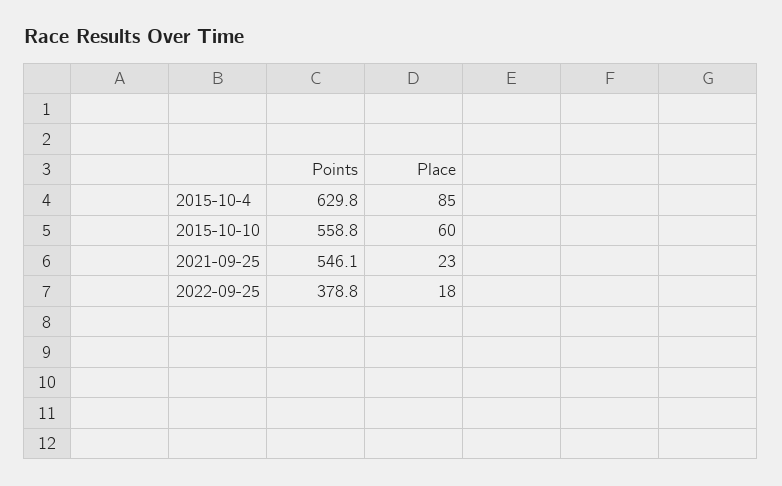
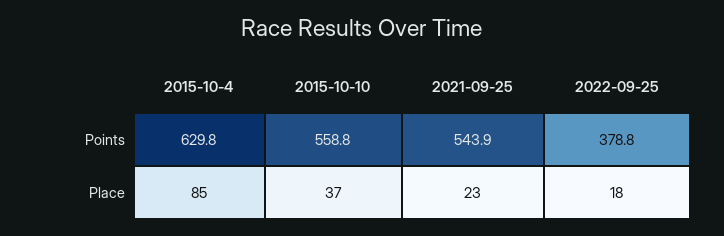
  {
    "Points": {
      "2015-10-4": 629.8,
      "2015-10-10": 558.8,
-     "2021-09-25": 546.1,
+     "2021-09-25": 543.9,
      "2022-09-25": 378.8
    },
    "Place": {
      "2015-10-4": 85,
-     "2015-10-10": 60,
+     "2015-10-10": 37,
      "2021-09-25": 23,
      "2022-09-25": 18
    }
  }

